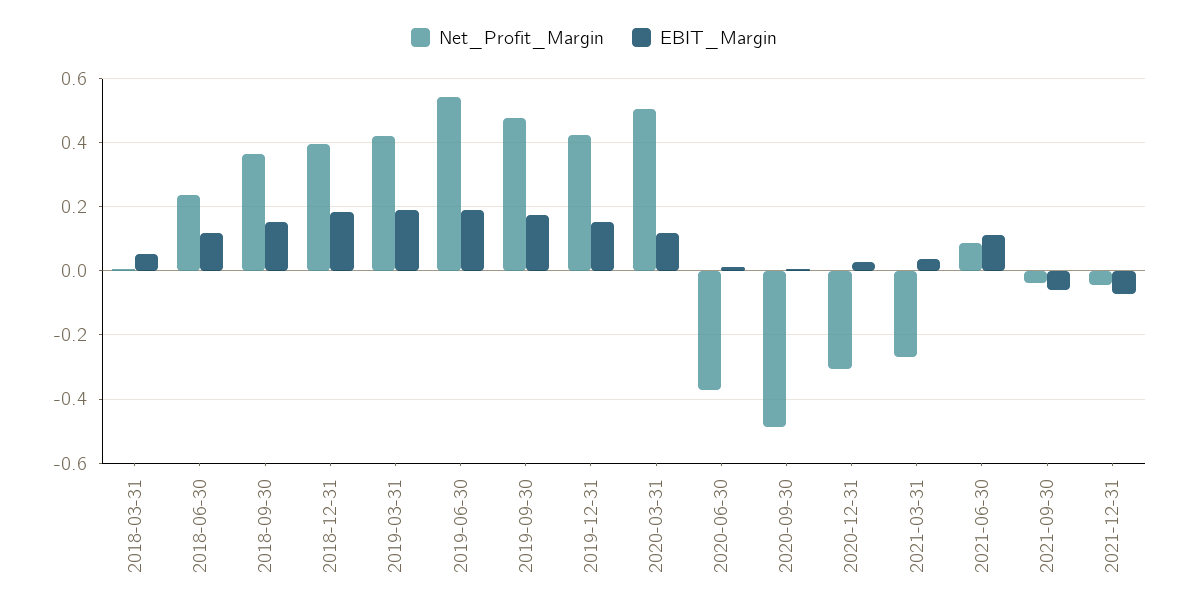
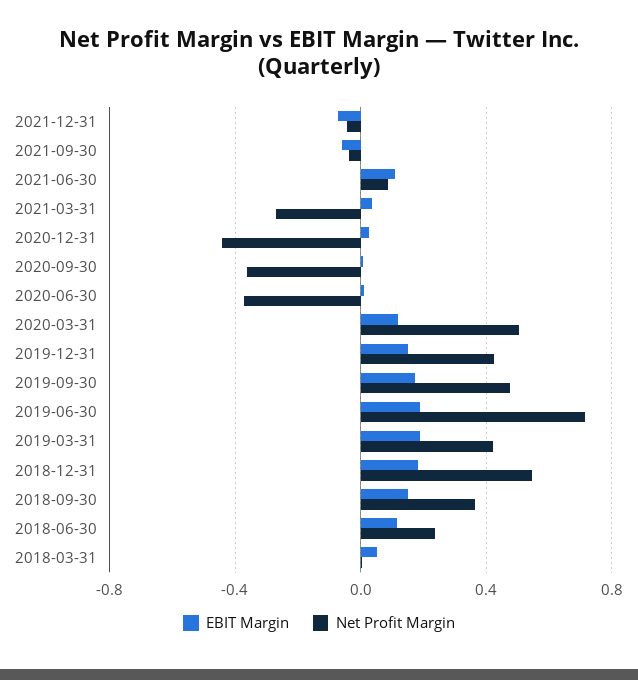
  {
    "Net_Profit_Margin": {
      "2018-03-31": 0,
      "2018-06-30": 0.24,
      "2018-09-30": 0.36,
-     "2018-12-31": 0.4,
+     "2018-12-31": 0.55,
      "2019-03-31": 0.42,
-     "2019-06-30": 0.54,
+     "2019-06-30": 0.7,
      "2019-09-30": 0.48,
      "2019-12-31": 0.42,
      "2020-03-31": 0.5,
      "2020-06-30": -0.38,
-     "2020-09-30": -0.48,
+     "2020-09-30": -0.35,
-     "2020-12-31": -0.3,
+     "2020-12-31": -0.45,
      "2021-03-31": -0.26,
      "2021-06-30": 0.08,
      "2021-09-30": -0.04,
      "2021-12-31": -0.04
    },
    "EBIT_Margin": {
      "2018-03-31": 0.06,
      "2018-06-30": 0.12,
      "2018-09-30": 0.16,
      "2018-12-31": 0.18,
      "2019-03-31": 0.18,
      "2019-06-30": 0.2,
      "2019-09-30": 0.18,
      "2019-12-31": 0.16,
      "2020-03-31": 0.12,
      "2020-06-30": 0.02,
      "2020-09-30": 0,
      "2020-12-31": 0.02,
      "2021-03-31": 0.04,
      "2021-06-30": 0.12,
      "2021-09-30": -0.06,
      "2021-12-31": -0.08
    }
  }

